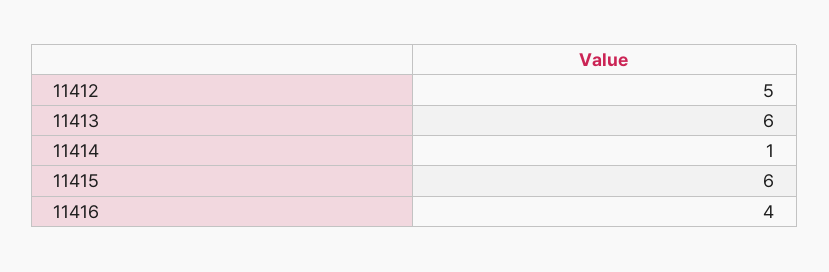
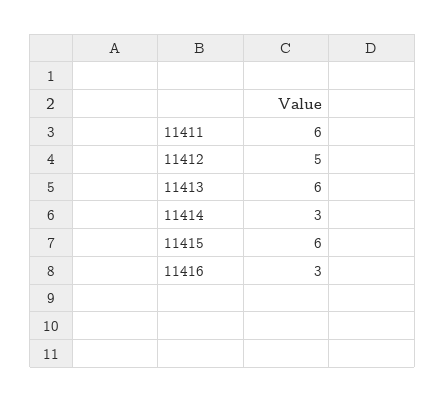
  {
    "11412": 5,
    "11413": 6,
-   "11414": 1,
+   "11414": 3,
    "11415": 6,
-   "11416": 4
+   "11416": 3,
+   "11411": 6
  }

